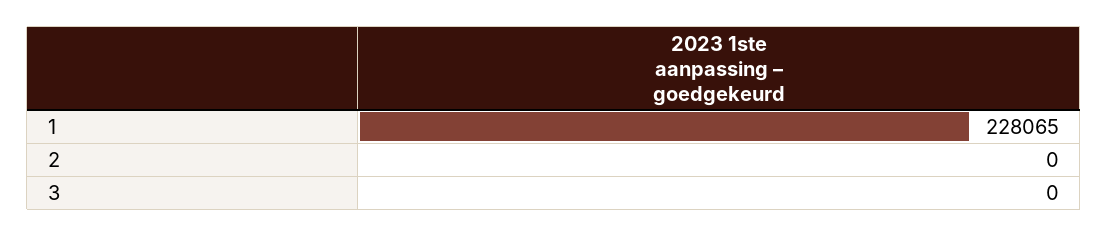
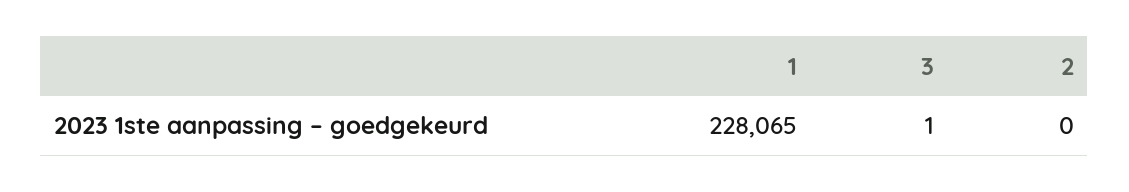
  {
    "1": 228065,
    "2": 0,
-   "3": 0
+   "3": 1
  }

